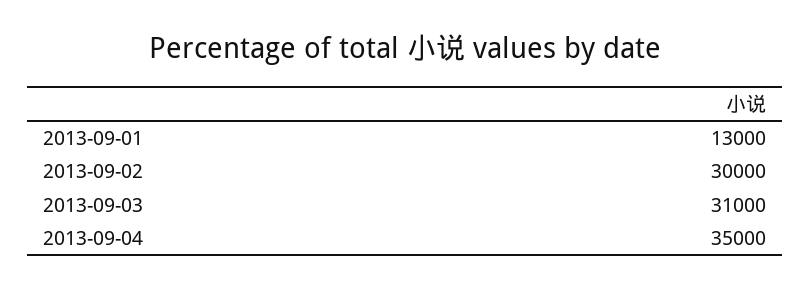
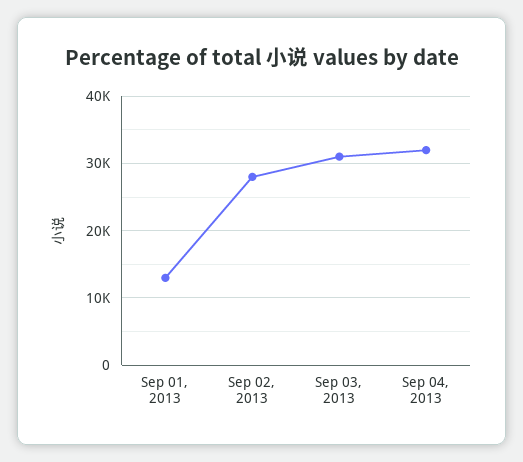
  {
    "2013-09-01": 13000,
-   "2013-09-02": 30000,
+   "2013-09-02": 28000,
    "2013-09-03": 31000,
-   "2013-09-04": 35000
+   "2013-09-04": 32000
  }

